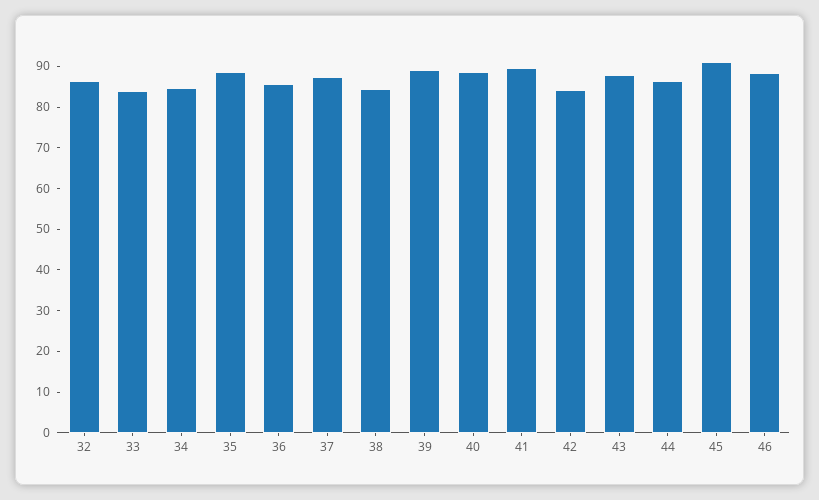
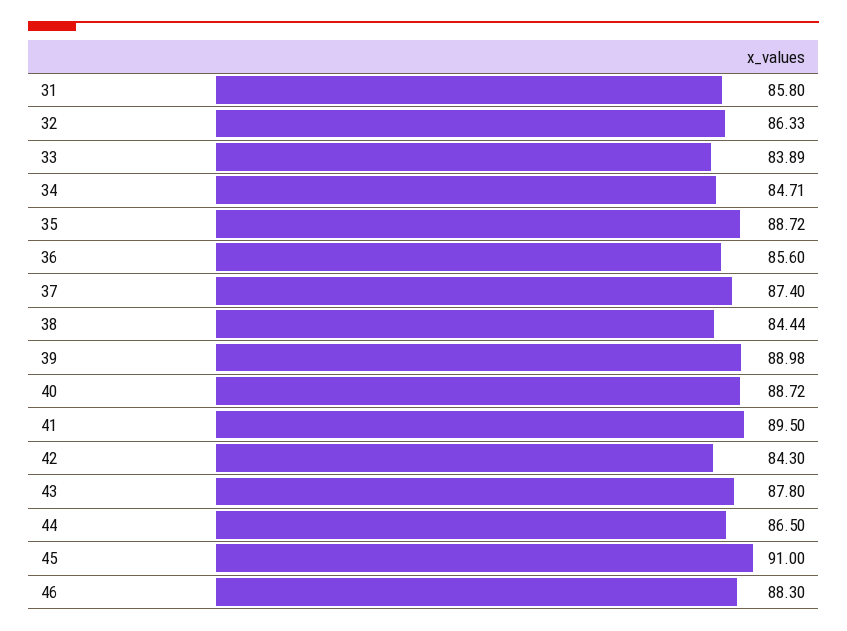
  {
    "32": 86.33,
    "33": 83.89,
    "34": 84.71,
    "35": 88.72,
    "36": 85.6,
    "37": 87.4,
    "38": 84.44,
    "39": 88.98,
    "40": 88.72,
    "41": 89.5,
    "42": 84.3,
    "43": 87.8,
    "44": 86.5,
    "45": 91,
-   "46": 88.3
+   "46": 88.3,
+   "31": 85.8
  }

